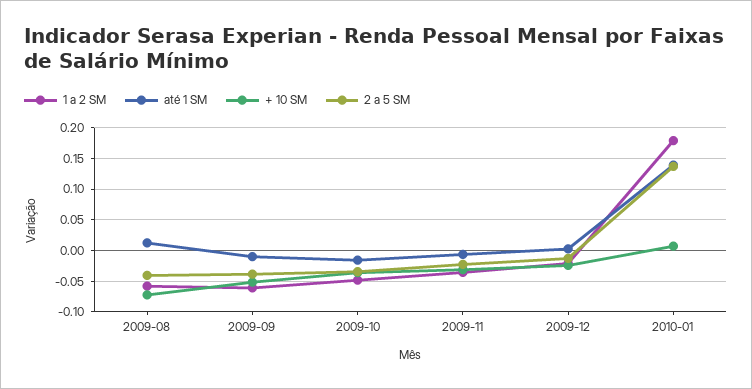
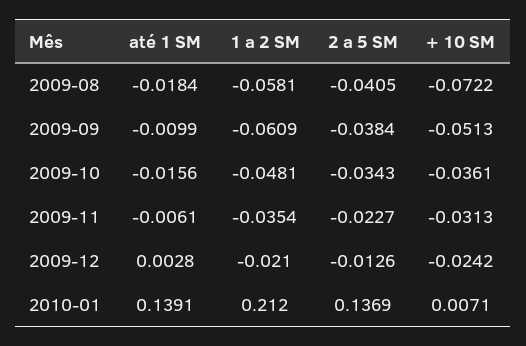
  {
    "1 a 2 SM": {
      "2009-08": -0.0581,
      "2009-09": -0.0609,
      "2009-10": -0.0481,
      "2009-11": -0.0354,
      "2009-12": -0.021,
-     "2010-01": 0.18
+     "2010-01": 0.212
    },
    "até 1 SM": {
-     "2009-08": 0.01,
+     "2009-08": -0.0184,
      "2009-09": -0.0099,
      "2009-10": -0.0156,
      "2009-11": -0.0061,
      "2009-12": 0.0028,
      "2010-01": 0.1391
    },
    "+ 10 SM": {
      "2009-08": -0.0722,
      "2009-09": -0.0513,
      "2009-10": -0.0361,
      "2009-11": -0.0313,
      "2009-12": -0.0242,
      "2010-01": 0.0071
    },
    "2 a 5 SM": {
      "2009-08": -0.0405,
      "2009-09": -0.0384,
      "2009-10": -0.0343,
      "2009-11": -0.0227,
      "2009-12": -0.0126,
      "2010-01": 0.1369
    }
  }

